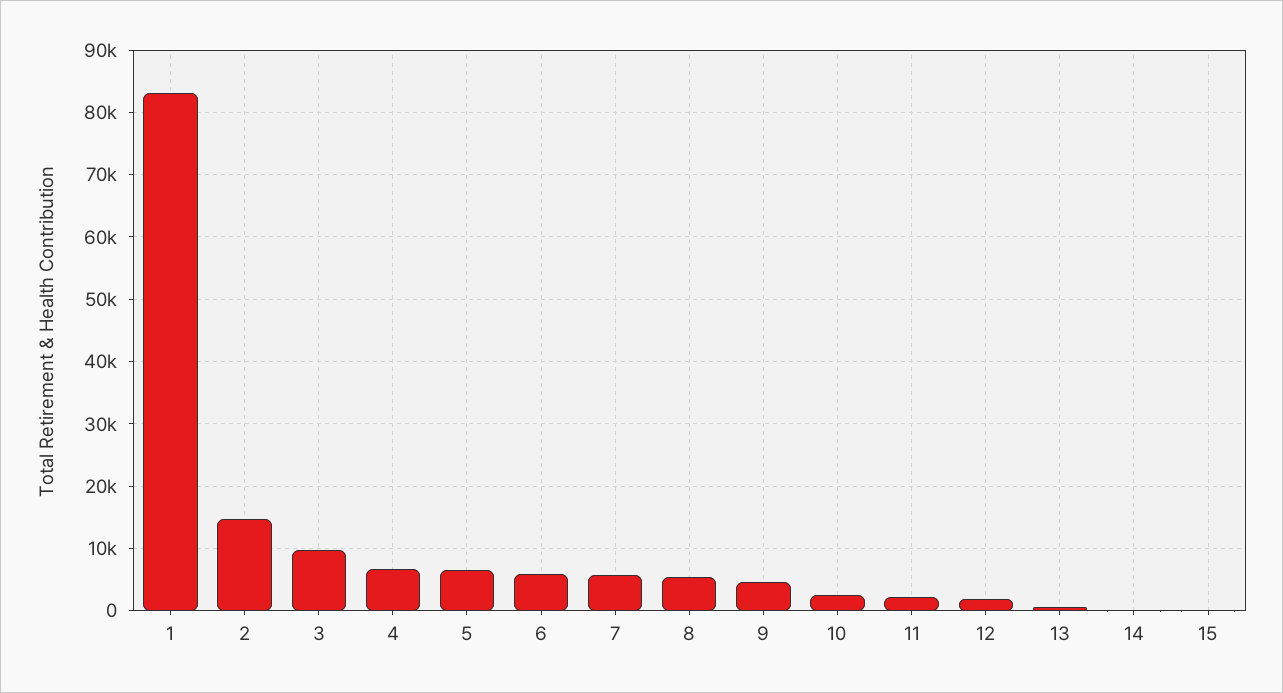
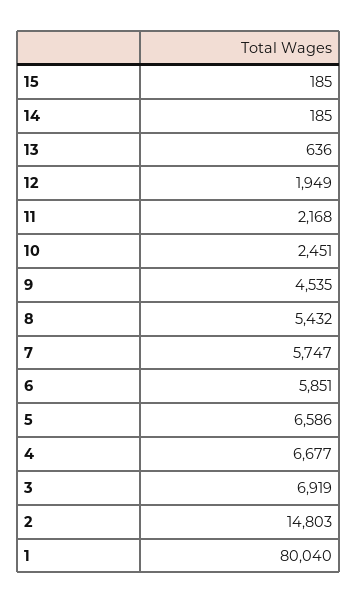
  {
-   "1": 83000,
+   "1": 80040,
    "2": 14803,
-   "3": 10000,
+   "3": 6919,
    "4": 6677,
    "5": 6586,
    "6": 5851,
    "7": 5747,
    "8": 5432,
    "9": 4535,
    "10": 2451,
    "11": 2168,
    "12": 1949,
    "13": 636,
    "14": 185,
    "15": 185
  }

